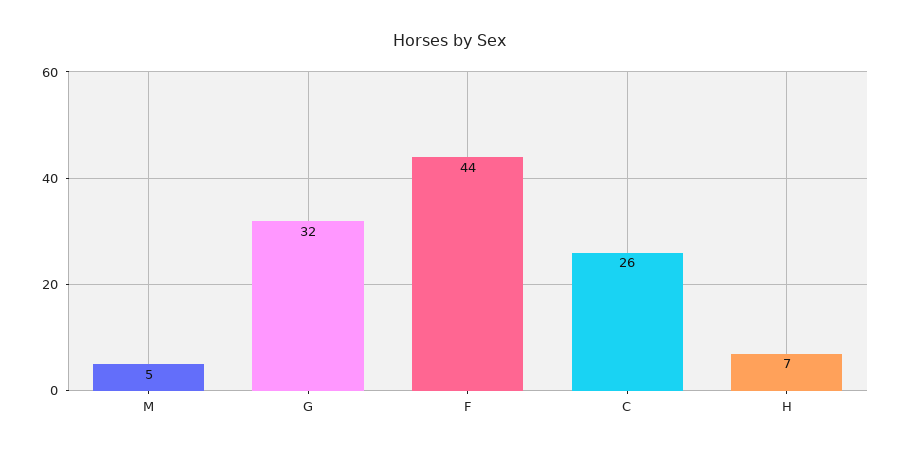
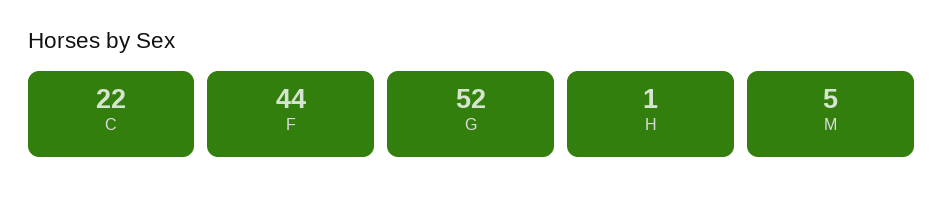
  {
    "M": 5,
-   "G": 32,
+   "G": 52,
    "F": 44,
-   "C": 26,
+   "C": 22,
-   "H": 7
+   "H": 1
  }

